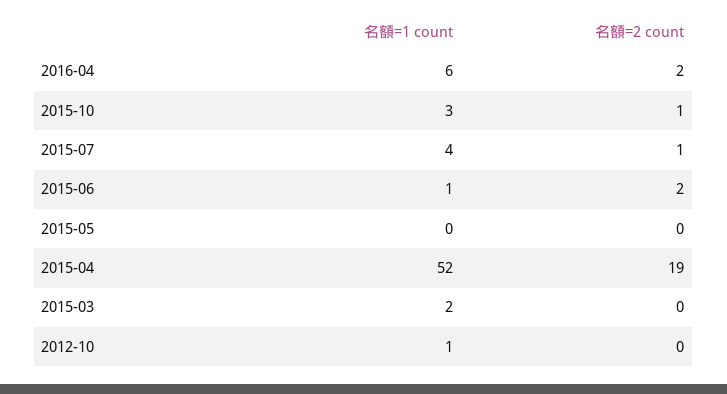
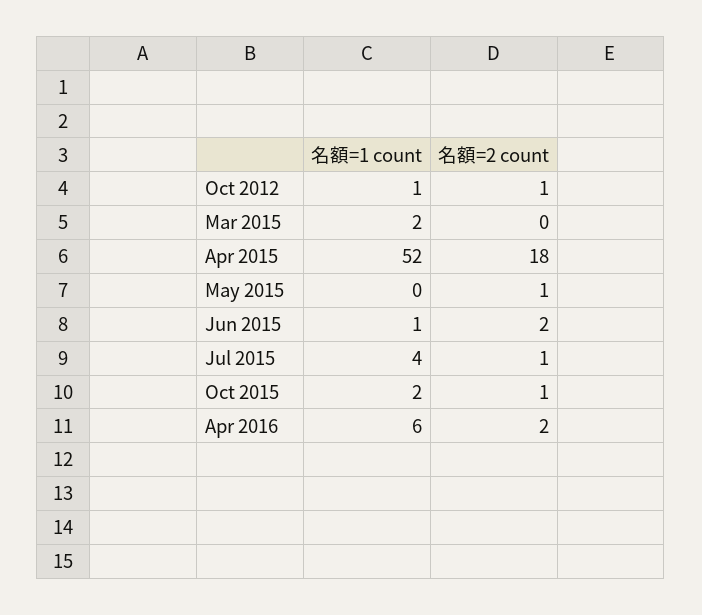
  {
    "名額=1 count": {
      "2016-04": 6,
-     "2015-10": 3,
+     "2015-10": 2,
      "2015-07": 4,
      "2015-06": 1,
      "2015-05": 0,
      "2015-04": 52,
      "2015-03": 2,
      "2012-10": 1
    },
    "名額=2 count": {
      "2016-04": 2,
      "2015-10": 1,
      "2015-07": 1,
      "2015-06": 2,
-     "2015-05": 0,
+     "2015-05": 1,
-     "2015-04": 19,
+     "2015-04": 18,
      "2015-03": 0,
-     "2012-10": 0
+     "2012-10": 1
    }
  }

